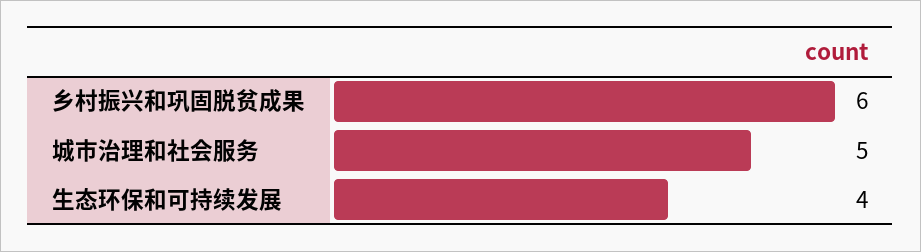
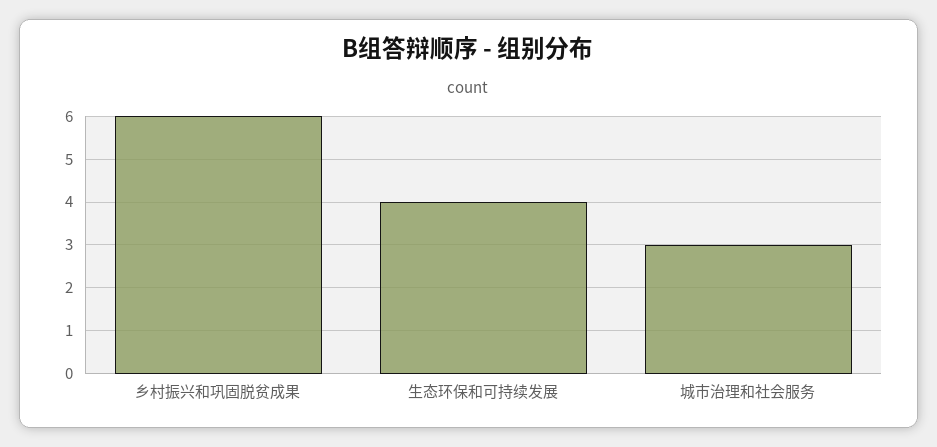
  {
    "乡村振兴和巩固脱贫成果": 6,
-   "城市治理和社会服务": 5,
+   "城市治理和社会服务": 3,
    "生态环保和可持续发展": 4
  }

